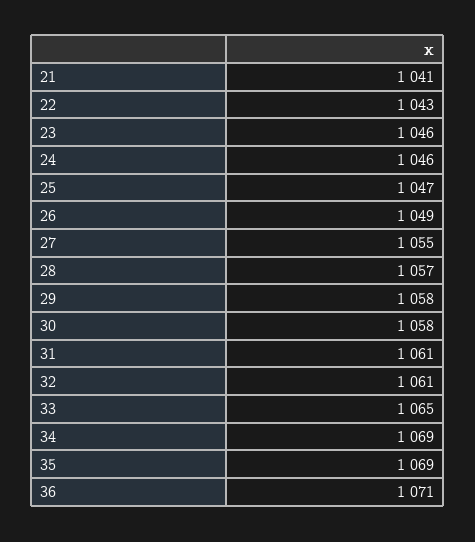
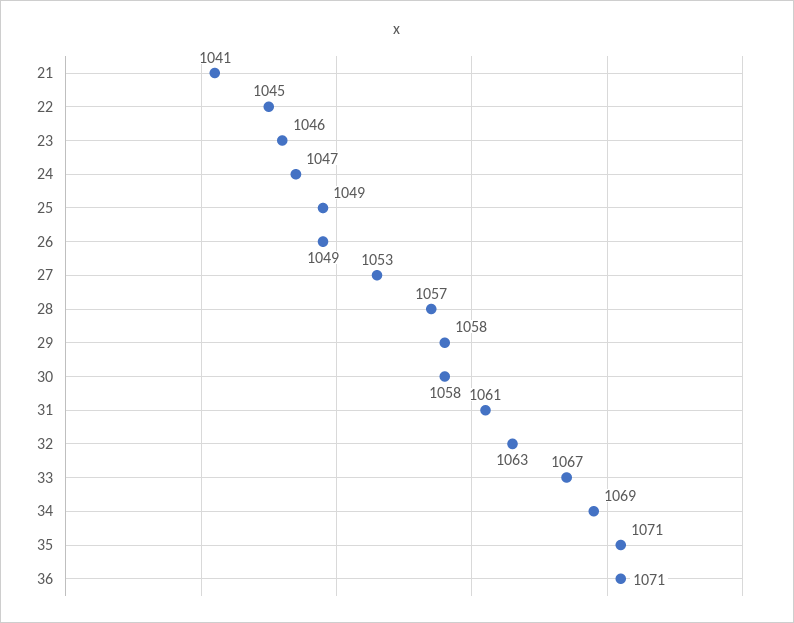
  {
    "21": 1041,
-   "22": 1043,
+   "22": 1045,
    "23": 1046,
-   "24": 1046,
+   "24": 1047,
-   "25": 1047,
+   "25": 1049,
    "26": 1049,
-   "27": 1055,
+   "27": 1053,
    "28": 1057,
    "29": 1058,
    "30": 1058,
    "31": 1061,
-   "32": 1061,
+   "32": 1063,
-   "33": 1065,
+   "33": 1067,
    "34": 1069,
-   "35": 1069,
+   "35": 1071,
    "36": 1071
  }

